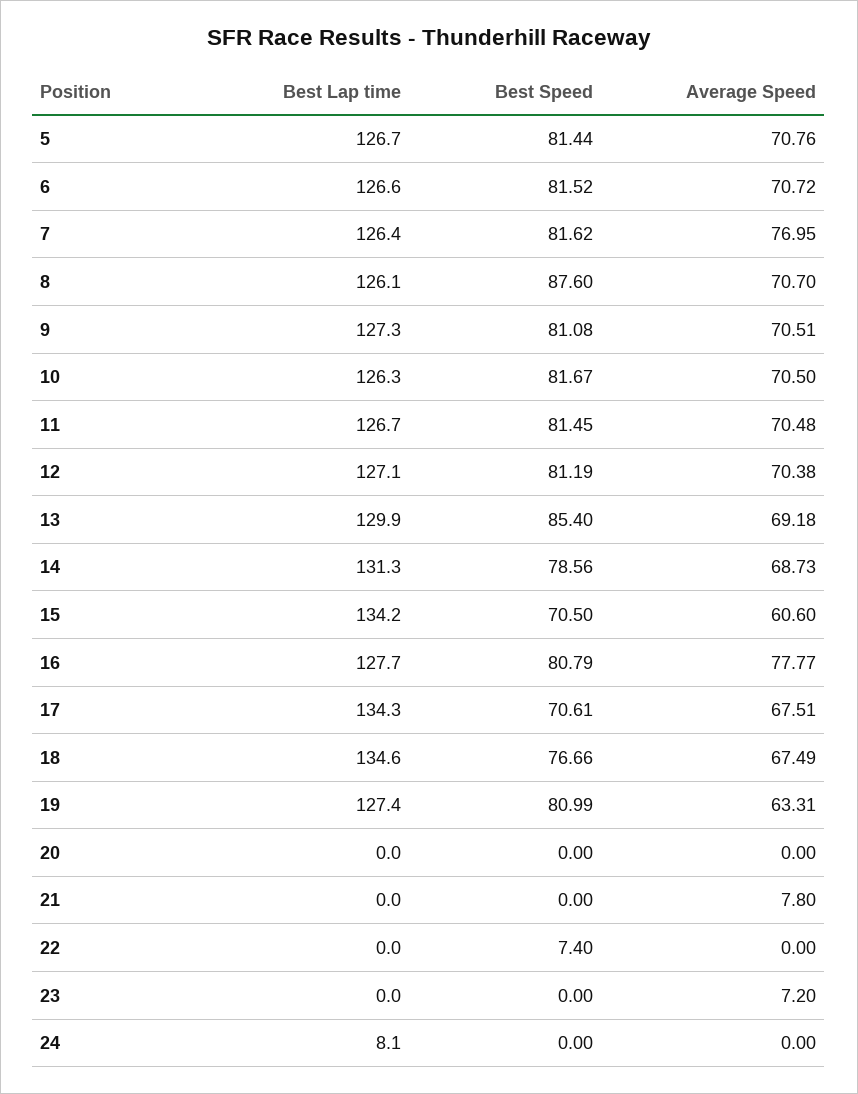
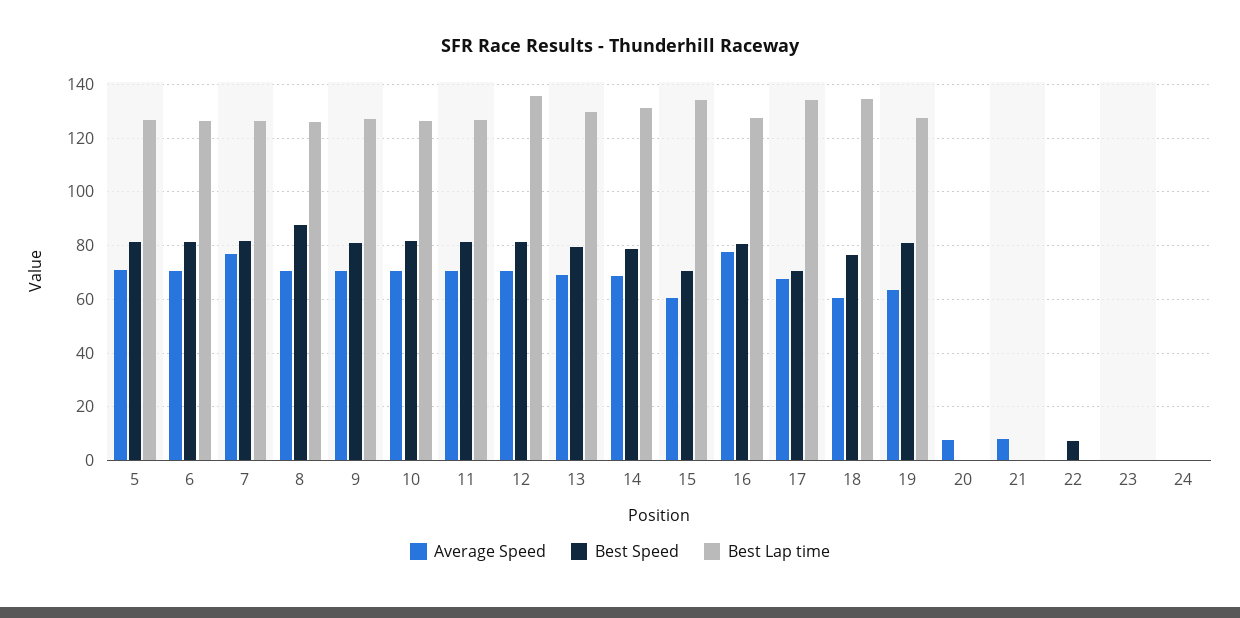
  {
    "Best Lap time": {
      "5": 126.7,
      "6": 126.6,
      "7": 126.4,
      "8": 126.1,
      "9": 127.3,
      "10": 126.3,
      "11": 126.7,
-     "12": 127.1,
+     "12": 135,
      "13": 129.9,
      "14": 131.3,
      "15": 134.2,
      "16": 127.7,
      "17": 134.3,
      "18": 134.6,
      "19": 127.4,
      "20": 0,
      "21": 0,
      "22": 0,
      "23": 0,
-     "24": 8.1
+     "24": 0
    },
    "Best Speed": {
      "5": 81.44,
      "6": 81.52,
      "7": 81.62,
      "8": 87.6,
      "9": 81.08,
      "10": 81.67,
      "11": 81.45,
      "12": 81.19,
-     "13": 85.4,
+     "13": 80,
      "14": 78.56,
      "15": 70.5,
      "16": 80.79,
      "17": 70.61,
      "18": 76.66,
      "19": 80.99,
      "20": 0,
      "21": 0,
      "22": 7.4,
      "23": 0,
      "24": 0
    },
    "Average Speed": {
      "5": 70.76,
      "6": 70.72,
      "7": 76.95,
      "8": 70.7,
      "9": 70.51,
      "10": 70.5,
      "11": 70.48,
      "12": 70.38,
      "13": 69.18,
      "14": 68.73,
      "15": 60.6,
      "16": 77.77,
      "17": 67.51,
-     "18": 67.49,
+     "18": 60,
      "19": 63.31,
-     "20": 0,
+     "20": 7.5,
      "21": 7.8,
      "22": 0,
-     "23": 7.2,
+     "23": 0,
      "24": 0
    }
  }

